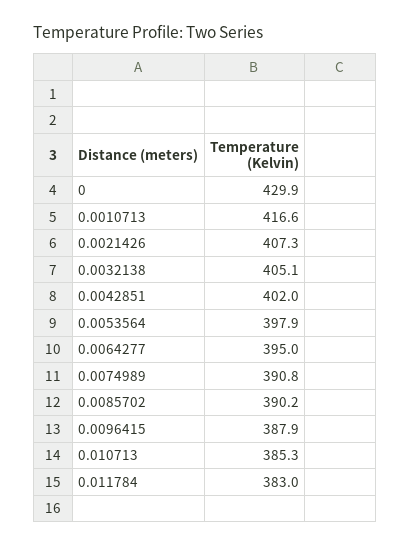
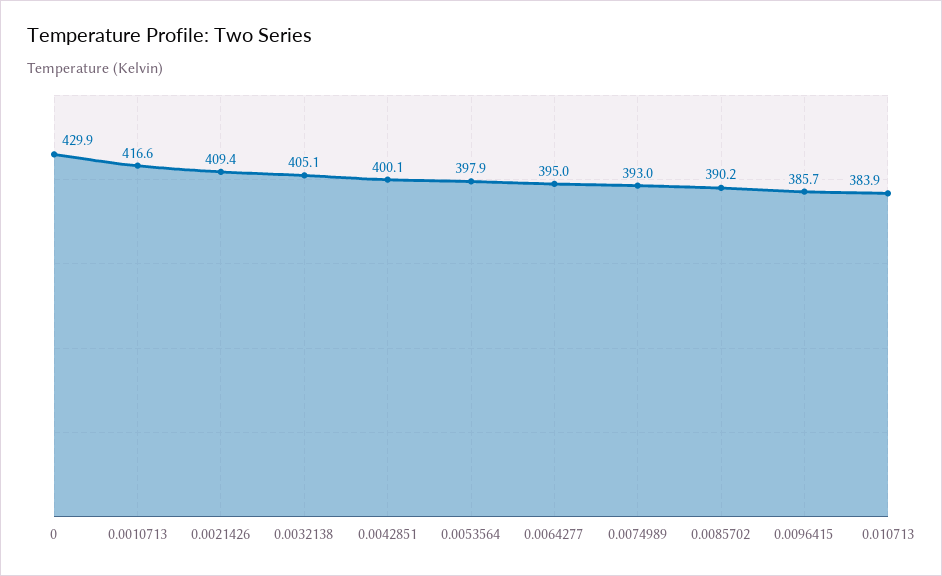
  {
    "0": 429.9,
    "0.0010713": 416.6,
-   "0.0021426": 407.3,
+   "0.0021426": 409.4,
    "0.0032138": 405.1,
-   "0.0042851": 402,
+   "0.0042851": 400.1,
    "0.0053564": 397.9,
    "0.0064277": 395,
-   "0.0074989": 390.8,
+   "0.0074989": 393,
    "0.0085702": 390.2,
-   "0.0096415": 387.9,
+   "0.0096415": 385.7,
-   "0.010713": 385.3,
+   "0.010713": 383.9
-   "0.011784": 383
  }

